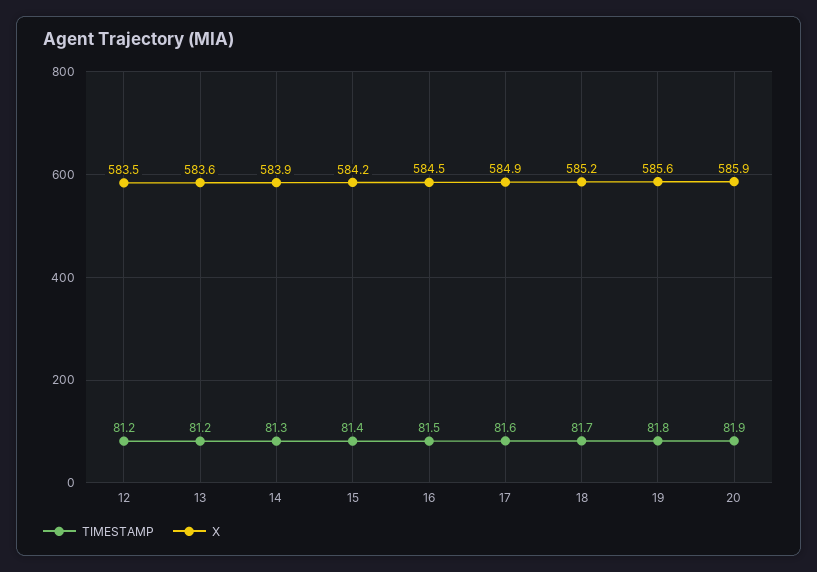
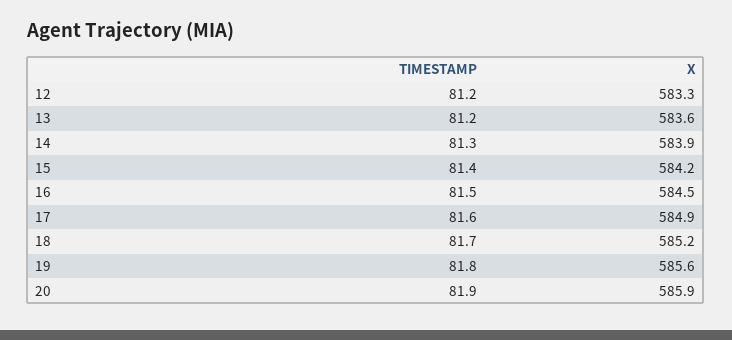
  {
    "TIMESTAMP": {
      "12": 81.2,
      "13": 81.2,
      "14": 81.3,
      "15": 81.4,
      "16": 81.5,
      "17": 81.6,
      "18": 81.7,
      "19": 81.8,
      "20": 81.9
    },
    "X": {
-     "12": 583.5,
+     "12": 583.3,
      "13": 583.6,
      "14": 583.9,
      "15": 584.2,
      "16": 584.5,
      "17": 584.9,
      "18": 585.2,
      "19": 585.6,
      "20": 585.9
    }
  }

